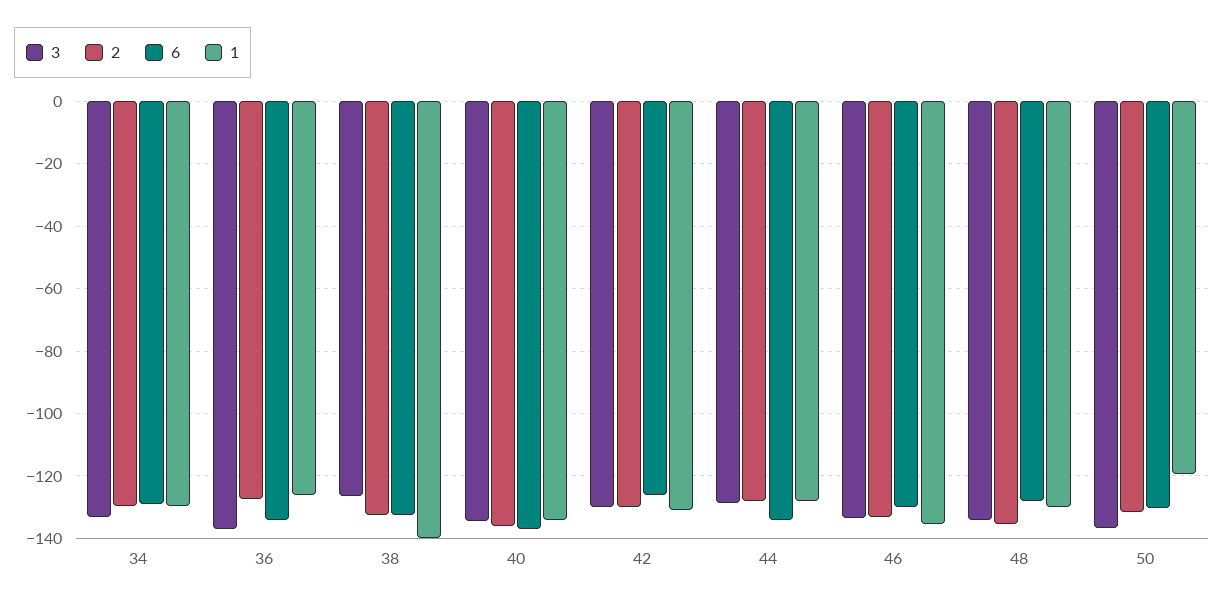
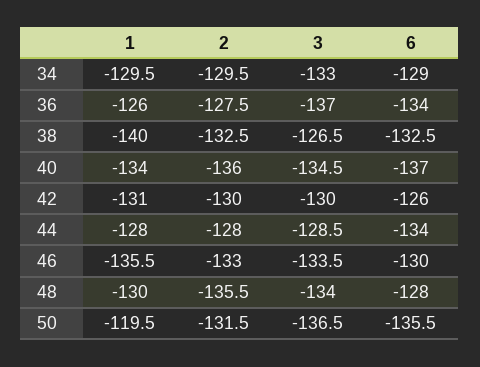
  {
    "3": {
      "34": -133,
      "36": -137,
      "38": -126.5,
      "40": -134.5,
      "42": -130,
      "44": -128.5,
      "46": -133.5,
      "48": -134,
      "50": -136.5
    },
    "2": {
      "34": -129.5,
      "36": -127.5,
      "38": -132.5,
      "40": -136,
      "42": -130,
      "44": -128,
      "46": -133,
      "48": -135.5,
      "50": -131.5
    },
    "6": {
      "34": -129,
      "36": -134,
      "38": -132.5,
      "40": -137,
      "42": -126,
      "44": -134,
      "46": -130,
      "48": -128,
-     "50": -130
+     "50": -135.5
    },
    "1": {
      "34": -129.5,
      "36": -126,
      "38": -140,
      "40": -134,
      "42": -131,
      "44": -128,
      "46": -135.5,
      "48": -130,
      "50": -119.5
    }
  }

